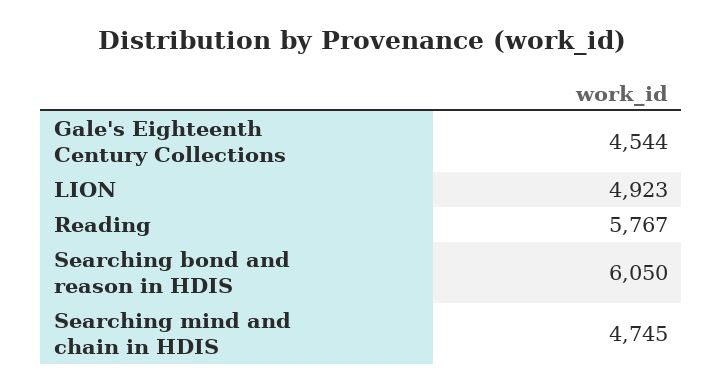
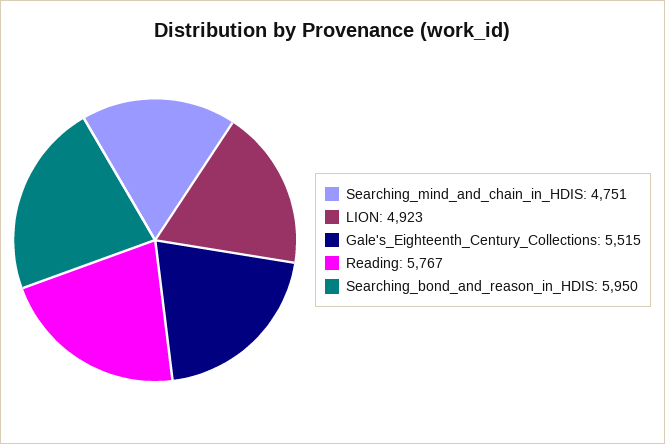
  {
-   "Gale's Eighteenth Century Collections": 4544,
+   "Gale's Eighteenth Century Collections": 5515,
    "LION": 4923,
    "Reading": 5767,
-   "Searching bond and reason in HDIS": 6050,
+   "Searching bond and reason in HDIS": 5950,
-   "Searching mind and chain in HDIS": 4745
+   "Searching mind and chain in HDIS": 4751
  }

